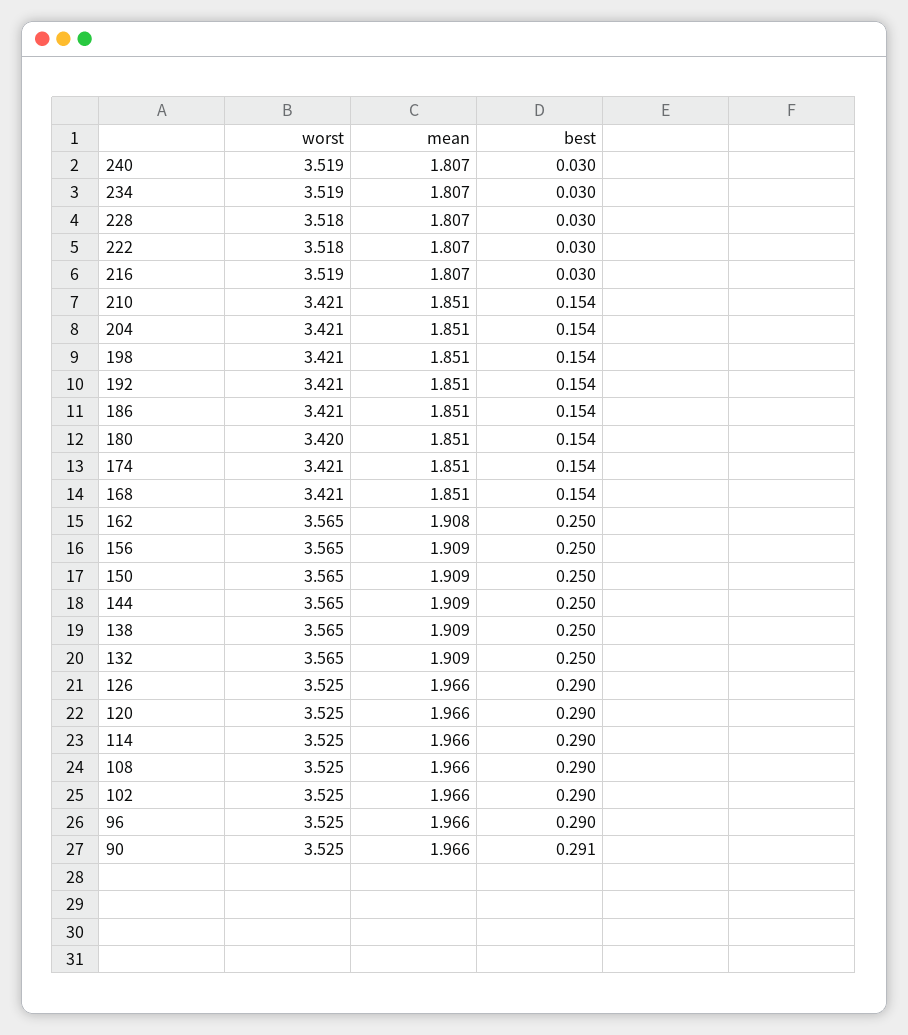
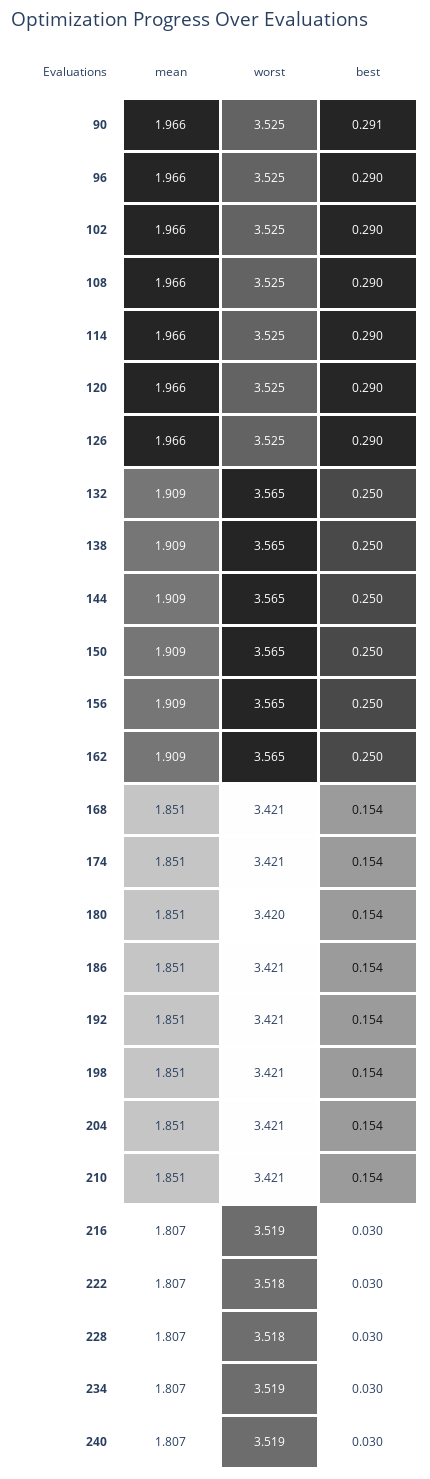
  {
    "worst": {
      "240": 3.519,
      "234": 3.519,
      "228": 3.518,
      "222": 3.518,
      "216": 3.519,
      "210": 3.421,
      "204": 3.421,
      "198": 3.421,
      "192": 3.421,
      "186": 3.421,
      "180": 3.42,
      "174": 3.421,
      "168": 3.421,
      "162": 3.565,
      "156": 3.565,
      "150": 3.565,
      "144": 3.565,
      "138": 3.565,
      "132": 3.565,
      "126": 3.525,
      "120": 3.525,
      "114": 3.525,
      "108": 3.525,
      "102": 3.525,
      "96": 3.525,
      "90": 3.525
    },
    "mean": {
      "240": 1.807,
      "234": 1.807,
      "228": 1.807,
      "222": 1.807,
      "216": 1.807,
      "210": 1.851,
      "204": 1.851,
      "198": 1.851,
      "192": 1.851,
      "186": 1.851,
      "180": 1.851,
      "174": 1.851,
      "168": 1.851,
-     "162": 1.908,
+     "162": 1.909,
      "156": 1.909,
      "150": 1.909,
      "144": 1.909,
      "138": 1.909,
      "132": 1.909,
      "126": 1.966,
      "120": 1.966,
      "114": 1.966,
      "108": 1.966,
      "102": 1.966,
      "96": 1.966,
      "90": 1.966
    },
    "best": {
      "240": 0.03,
      "234": 0.03,
      "228": 0.03,
      "222": 0.03,
      "216": 0.03,
      "210": 0.154,
      "204": 0.154,
      "198": 0.154,
      "192": 0.154,
      "186": 0.154,
      "180": 0.154,
      "174": 0.154,
      "168": 0.154,
      "162": 0.25,
      "156": 0.25,
      "150": 0.25,
      "144": 0.25,
      "138": 0.25,
      "132": 0.25,
      "126": 0.29,
      "120": 0.29,
      "114": 0.29,
      "108": 0.29,
      "102": 0.29,
      "96": 0.29,
      "90": 0.291
    }
  }

